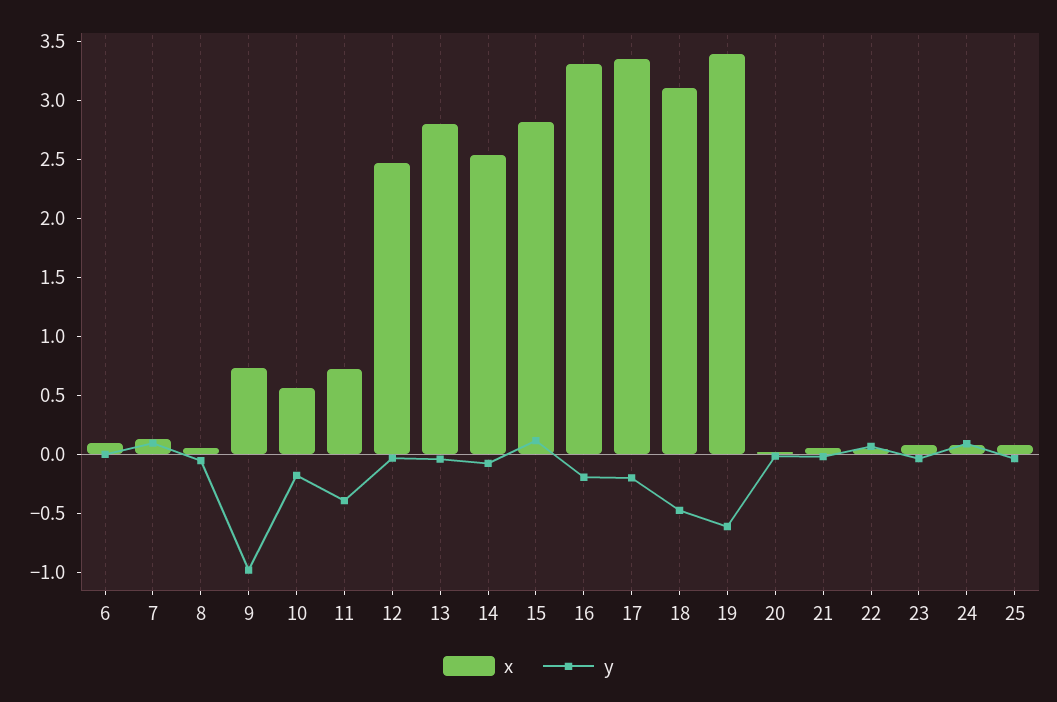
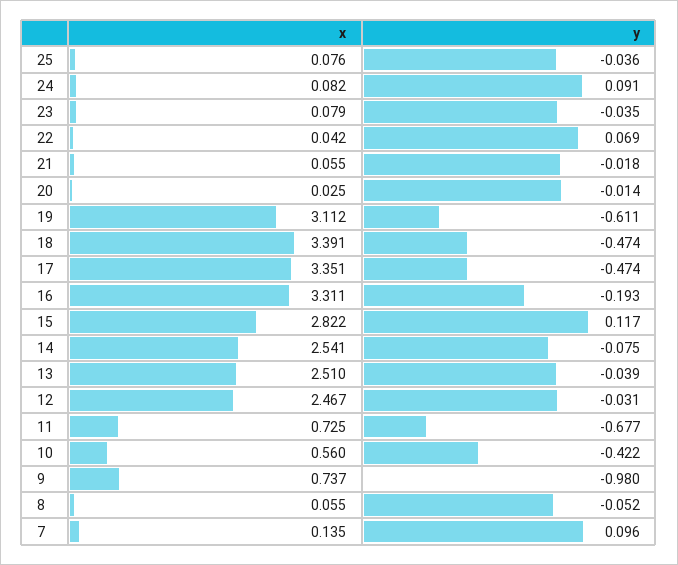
  {
    "x": {
-     "6": 0.1,
      "7": 0.135,
      "8": 0.055,
      "9": 0.737,
      "10": 0.56,
      "11": 0.725,
      "12": 2.467,
-     "13": 2.8,
+     "13": 2.51,
      "14": 2.541,
      "15": 2.822,
      "16": 3.311,
      "17": 3.351,
-     "18": 3.1,
+     "18": 3.391,
-     "19": 3.4,
+     "19": 3.112,
      "20": 0.025,
      "21": 0.055,
      "22": 0.042,
      "23": 0.079,
      "24": 0.082,
      "25": 0.076
    },
    "y": {
-     "6": 0,
      "7": 0.096,
      "8": -0.052,
      "9": -0.98,
-     "10": -0.2,
+     "10": -0.422,
-     "11": -0.4,
+     "11": -0.677,
      "12": -0.031,
      "13": -0.039,
      "14": -0.075,
      "15": 0.117,
      "16": -0.193,
-     "17": -0.2,
+     "17": -0.474,
      "18": -0.474,
      "19": -0.611,
      "20": -0.014,
      "21": -0.018,
      "22": 0.069,
      "23": -0.035,
      "24": 0.091,
      "25": -0.036
    }
  }

